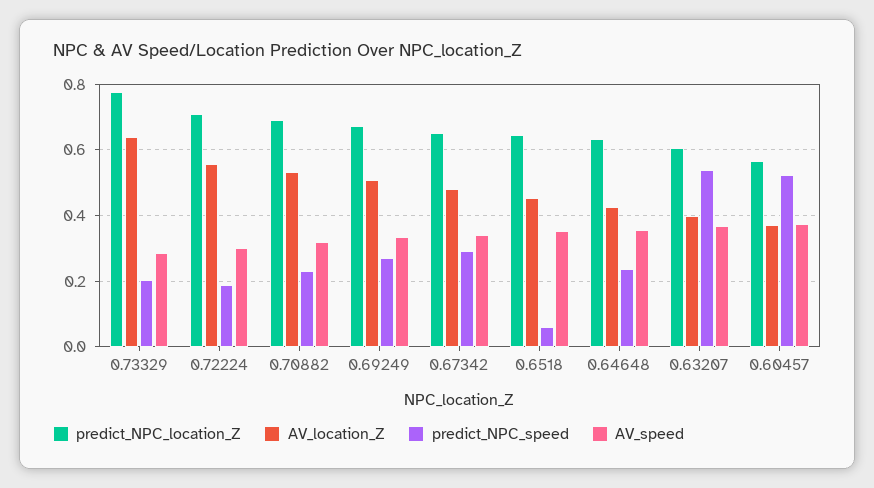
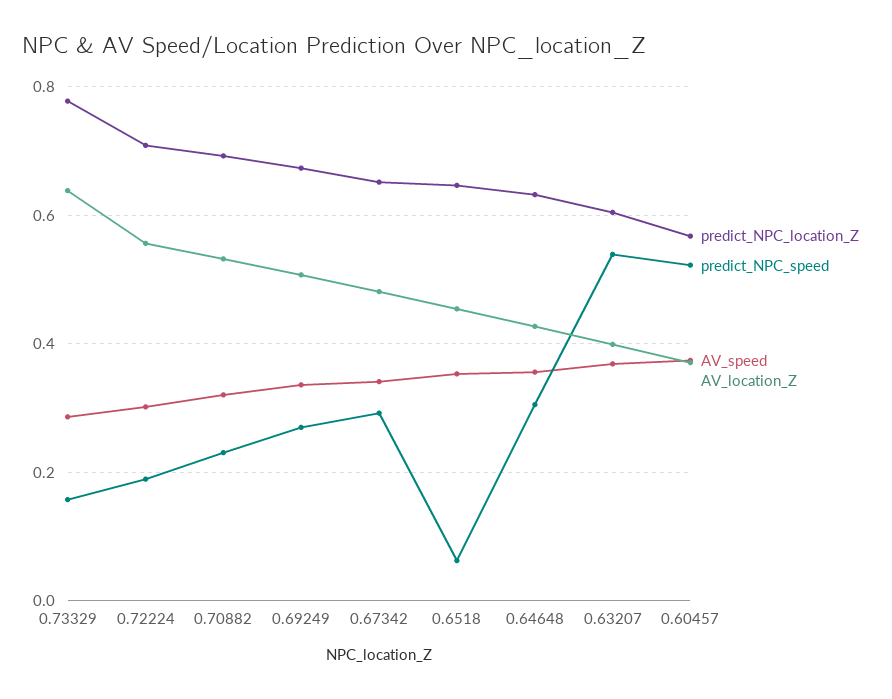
  {
    "predict_NPC_location_Z": {
      "0.73329": 0.78,
      "0.72224": 0.7,
      "0.70882": 0.7,
      "0.69249": 0.68,
      "0.67342": 0.66,
      "0.6518": 0.64,
      "0.64648": 0.64,
      "0.63207": 0.6,
      "0.60457": 0.56
    },
    "AV_location_Z": {
      "0.73329": 0.64,
      "0.72224": 0.56,
      "0.70882": 0.54,
      "0.69249": 0.5,
      "0.67342": 0.48,
      "0.6518": 0.46,
      "0.64648": 0.42,
      "0.63207": 0.4,
      "0.60457": 0.38
    },
    "predict_NPC_speed": {
-     "0.73329": 0.2,
+     "0.73329": 0.16,
      "0.72224": 0.18,
      "0.70882": 0.24,
      "0.69249": 0.26,
      "0.67342": 0.3,
      "0.6518": 0.06,
-     "0.64648": 0.24,
+     "0.64648": 0.3,
      "0.63207": 0.54,
      "0.60457": 0.52
    },
    "AV_speed": {
      "0.73329": 0.28,
      "0.72224": 0.3,
      "0.70882": 0.32,
      "0.69249": 0.34,
      "0.67342": 0.34,
      "0.6518": 0.36,
      "0.64648": 0.36,
      "0.63207": 0.36,
      "0.60457": 0.38
    }
  }

